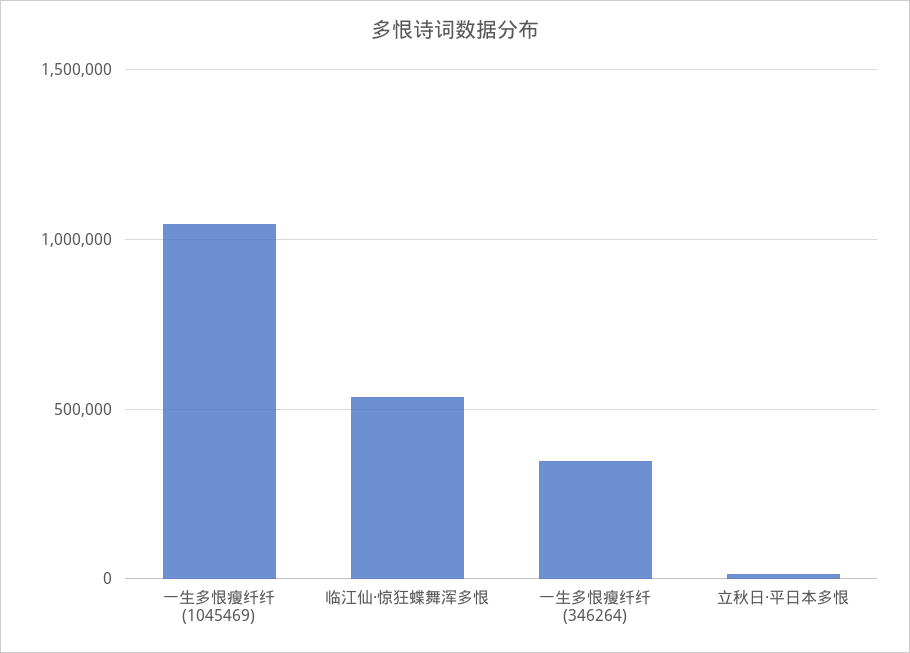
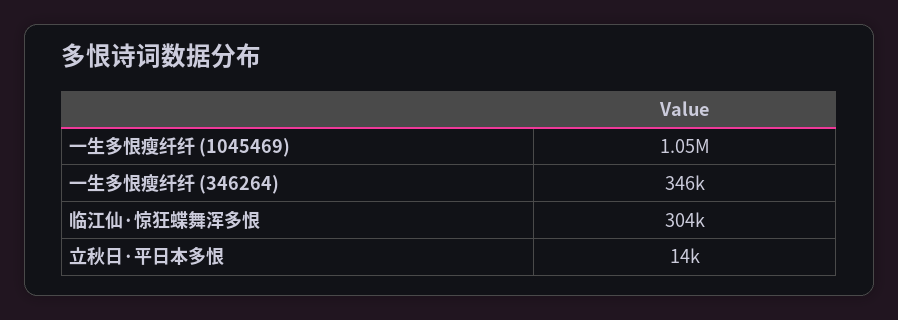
  {
    "一生多恨瘦纤纤 (1045469)": 1050000,
-   "临江仙·惊狂蝶舞浑多恨": 550000,
+   "临江仙·惊狂蝶舞浑多恨": 304000,
    "一生多恨瘦纤纤 (346264)": 346000,
    "立秋日·平日本多恨": 14000
  }

